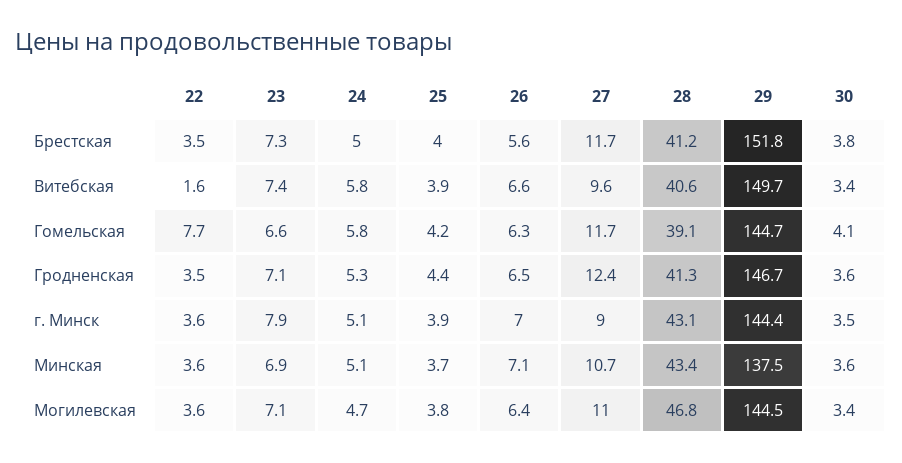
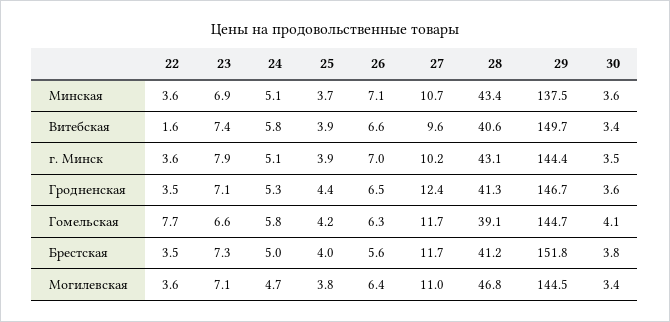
  {
    "22": {
      "Брестская": 3.5,
      "Витебская": 1.6,
      "Гомельская": 7.7,
      "Гродненская": 3.5,
      "г. Минск": 3.6,
      "Минская": 3.6,
      "Могилевская": 3.6
    },
    "23": {
      "Брестская": 7.3,
      "Витебская": 7.4,
      "Гомельская": 6.6,
      "Гродненская": 7.1,
      "г. Минск": 7.9,
      "Минская": 6.9,
      "Могилевская": 7.1
    },
    "24": {
      "Брестская": 5,
      "Витебская": 5.8,
      "Гомельская": 5.8,
      "Гродненская": 5.3,
      "г. Минск": 5.1,
      "Минская": 5.1,
      "Могилевская": 4.7
    },
    "25": {
      "Брестская": 4,
      "Витебская": 3.9,
      "Гомельская": 4.2,
      "Гродненская": 4.4,
      "г. Минск": 3.9,
      "Минская": 3.7,
      "Могилевская": 3.8
    },
    "26": {
      "Брестская": 5.6,
      "Витебская": 6.6,
      "Гомельская": 6.3,
      "Гродненская": 6.5,
      "г. Минск": 7,
      "Минская": 7.1,
      "Могилевская": 6.4
    },
    "27": {
      "Брестская": 11.7,
      "Витебская": 9.6,
      "Гомельская": 11.7,
      "Гродненская": 12.4,
-     "г. Минск": 9,
+     "г. Минск": 10.2,
      "Минская": 10.7,
      "Могилевская": 11
    },
    "28": {
      "Брестская": 41.2,
      "Витебская": 40.6,
      "Гомельская": 39.1,
      "Гродненская": 41.3,
      "г. Минск": 43.1,
      "Минская": 43.4,
      "Могилевская": 46.8
    },
    "29": {
      "Брестская": 151.8,
      "Витебская": 149.7,
      "Гомельская": 144.7,
      "Гродненская": 146.7,
      "г. Минск": 144.4,
      "Минская": 137.5,
      "Могилевская": 144.5
    },
    "30": {
      "Брестская": 3.8,
      "Витебская": 3.4,
      "Гомельская": 4.1,
      "Гродненская": 3.6,
      "г. Минск": 3.5,
      "Минская": 3.6,
      "Могилевская": 3.4
    }
  }

